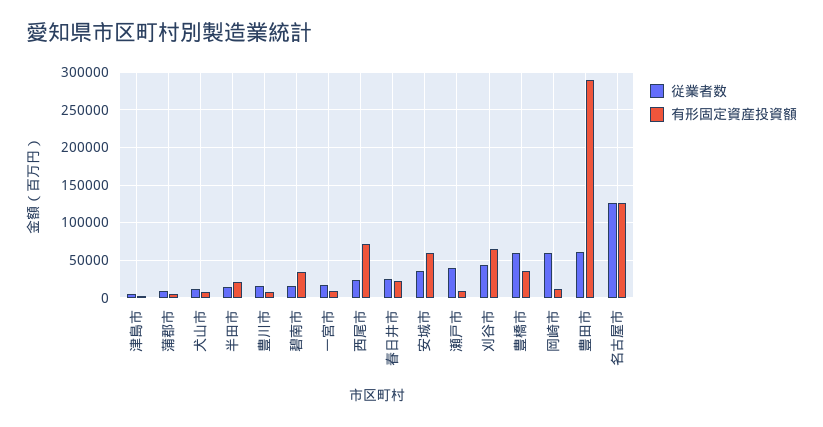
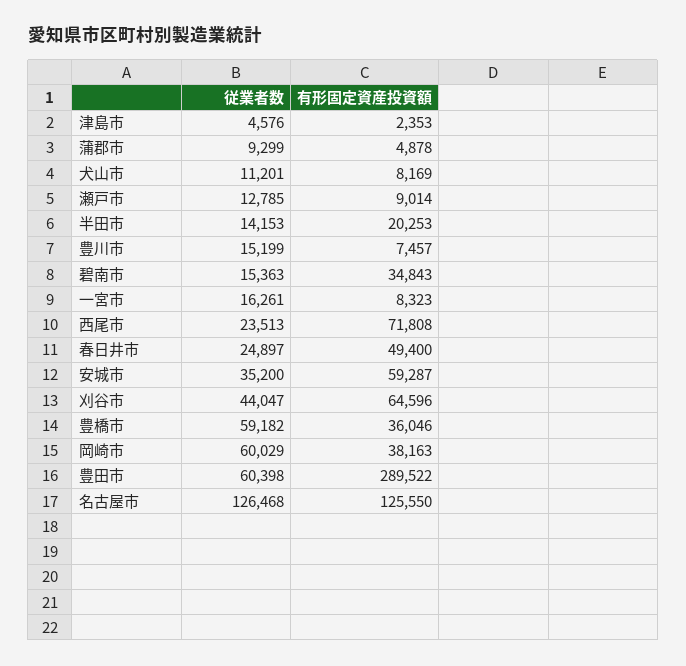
  {
    "従業者数": {
      "津島市": 4576,
      "蒲郡市": 9299,
      "犬山市": 11201,
      "半田市": 14153,
      "豊川市": 15199,
      "碧南市": 15363,
      "一宮市": 16261,
      "西尾市": 23513,
      "春日井市": 24897,
      "安城市": 35200,
-     "瀬戸市": 40000,
+     "瀬戸市": 12785,
      "刈谷市": 44047,
      "豊橋市": 59182,
      "岡崎市": 60029,
      "豊田市": 60398,
      "名古屋市": 126468
    },
    "有形固定資産投資額": {
      "津島市": 2353,
      "蒲郡市": 4878,
      "犬山市": 8169,
      "半田市": 20253,
      "豊川市": 7457,
      "碧南市": 34843,
      "一宮市": 8323,
      "西尾市": 71808,
-     "春日井市": 20000,
+     "春日井市": 49400,
      "安城市": 59287,
      "瀬戸市": 9014,
      "刈谷市": 64596,
      "豊橋市": 36046,
-     "岡崎市": 10000,
+     "岡崎市": 38163,
      "豊田市": 289522,
      "名古屋市": 125550
    }
  }

